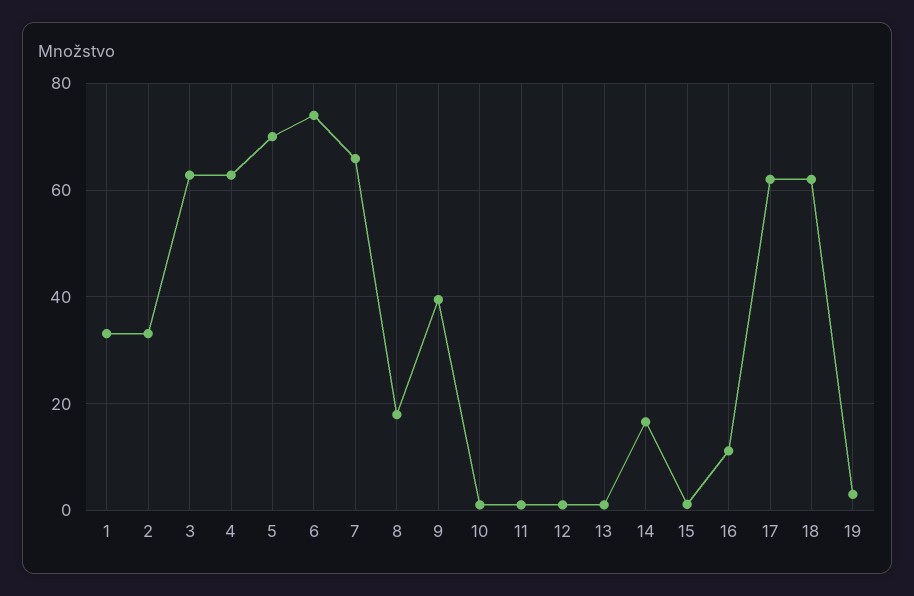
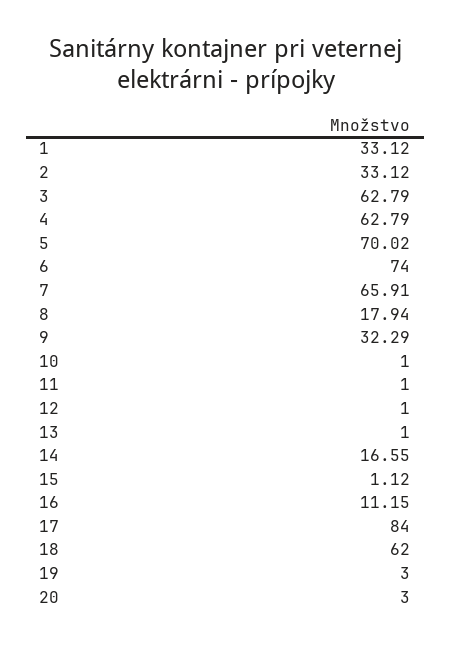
  {
    "1": 33.12,
    "2": 33.12,
    "3": 62.79,
    "4": 62.79,
    "5": 70.02,
    "6": 74,
    "7": 65.91,
    "8": 17.94,
-   "9": 40,
+   "9": 32.29,
    "10": 1,
    "11": 1,
    "12": 1,
    "13": 1,
    "14": 16.55,
    "15": 1.12,
    "16": 11.15,
-   "17": 62,
+   "17": 84,
    "18": 62,
-   "19": 3
+   "19": 3,
+   "20": 3
  }

